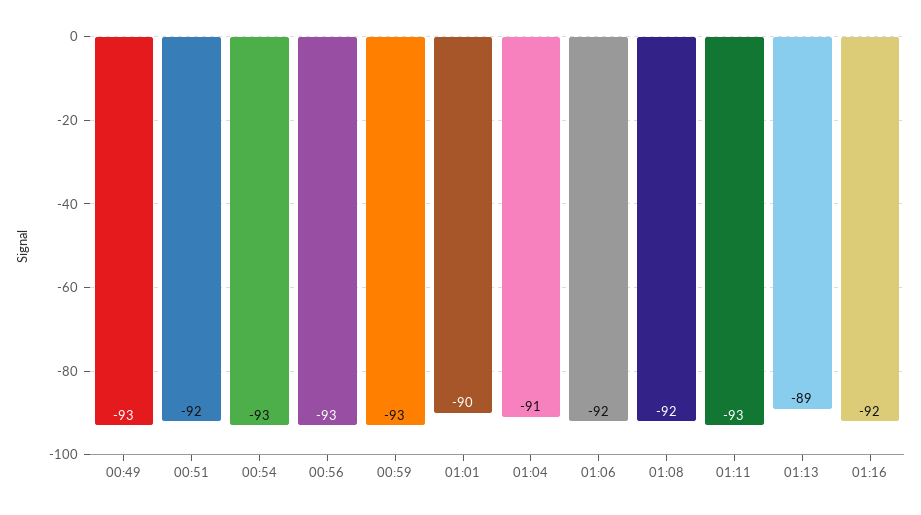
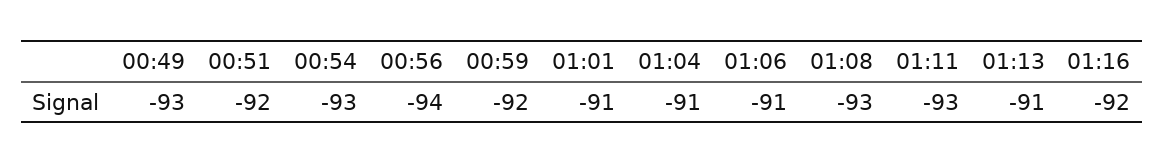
  {
    "00:49": -93,
    "00:51": -92,
    "00:54": -93,
-   "00:56": -93,
+   "00:56": -94,
-   "00:59": -93,
+   "00:59": -92,
-   "01:01": -90,
+   "01:01": -91,
    "01:04": -91,
-   "01:06": -92,
+   "01:06": -91,
-   "01:08": -92,
+   "01:08": -93,
    "01:11": -93,
-   "01:13": -89,
+   "01:13": -91,
    "01:16": -92
  }

